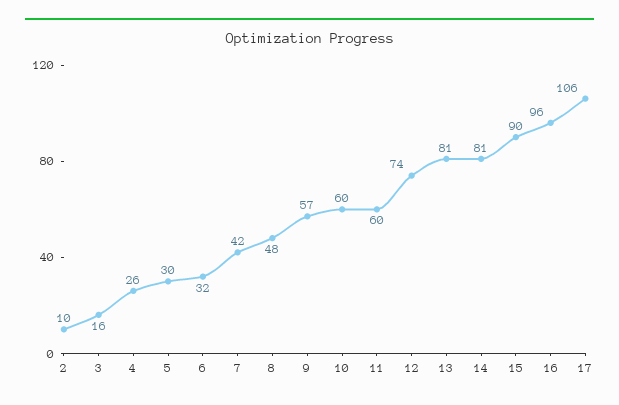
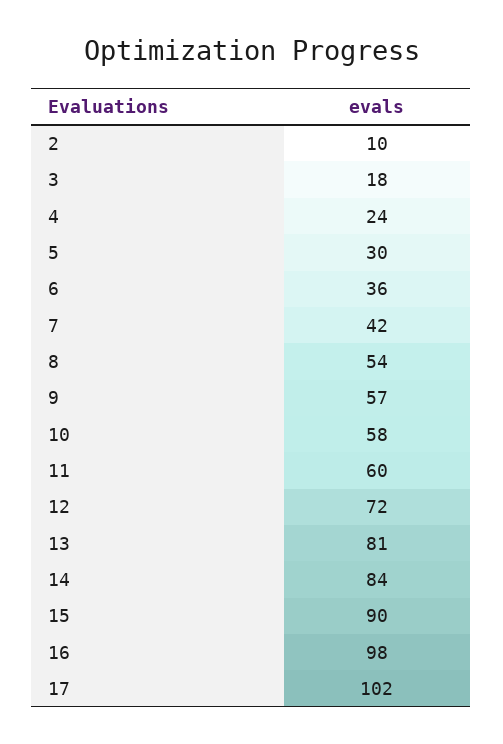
  {
    "2": 10,
-   "3": 16,
+   "3": 18,
-   "4": 26,
+   "4": 24,
    "5": 30,
-   "6": 32,
+   "6": 36,
    "7": 42,
-   "8": 48,
+   "8": 54,
    "9": 57,
-   "10": 60,
+   "10": 58,
    "11": 60,
-   "12": 74,
+   "12": 72,
    "13": 81,
-   "14": 81,
+   "14": 84,
    "15": 90,
-   "16": 96,
+   "16": 98,
-   "17": 106
+   "17": 102
  }

